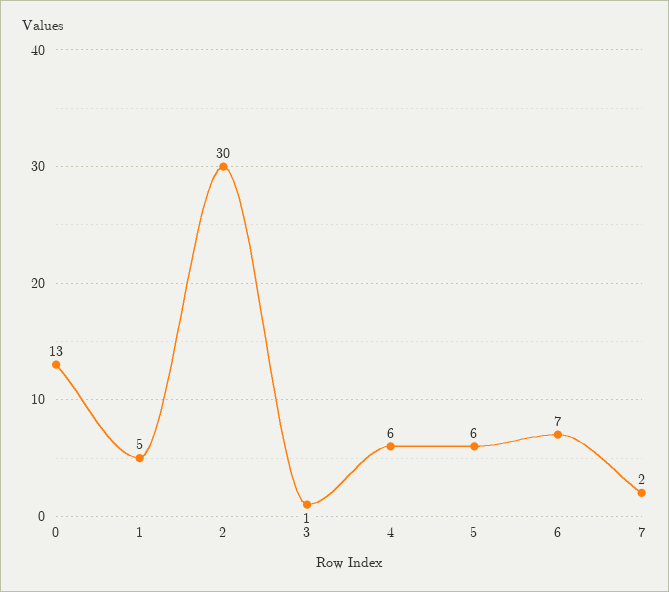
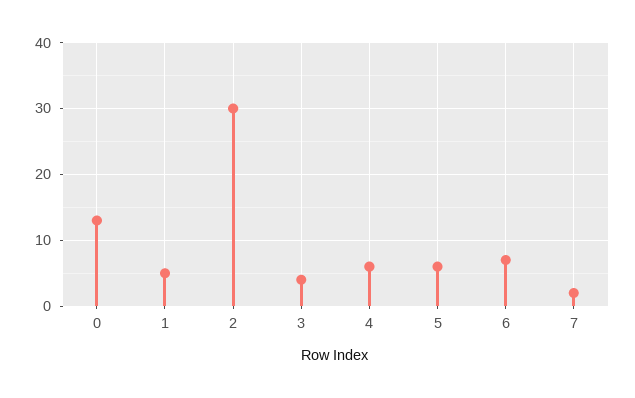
  {
    "0": 13,
    "1": 5,
    "2": 30,
-   "3": 1,
+   "3": 4,
    "4": 6,
    "5": 6,
    "6": 7,
    "7": 2
  }

